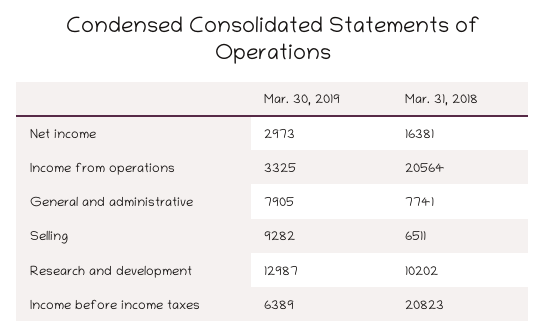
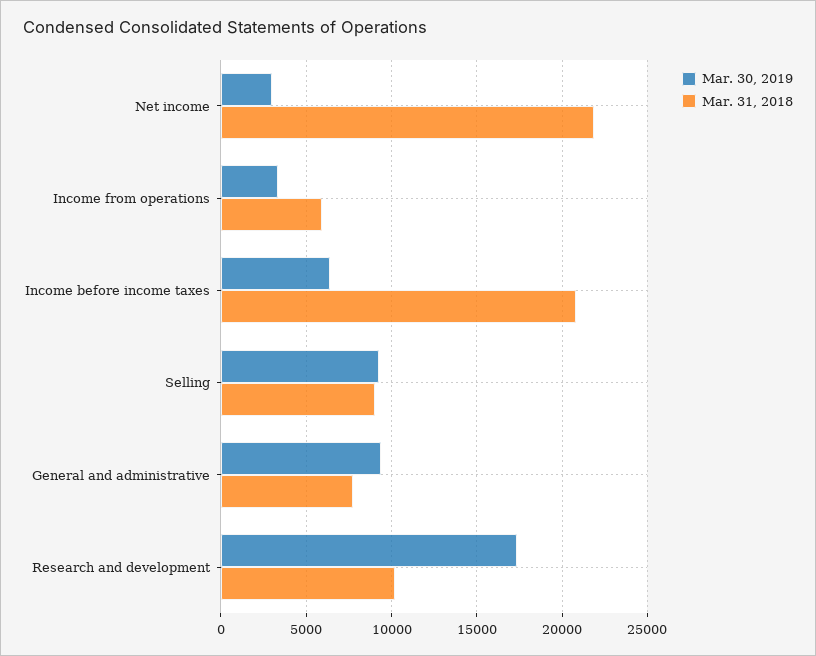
  {
    "Mar. 30, 2019": {
      "Net income": 2973,
      "Income from operations": 3325,
-     "General and administrative": 7905,
+     "General and administrative": 9500,
      "Selling": 9282,
-     "Research and development": 12987,
+     "Research and development": 17500,
      "Income before income taxes": 6389
    },
    "Mar. 31, 2018": {
-     "Net income": 16381,
+     "Net income": 22000,
-     "Income from operations": 20564,
+     "Income from operations": 6000,
      "General and administrative": 7741,
-     "Selling": 6511,
+     "Selling": 9000,
      "Research and development": 10202,
      "Income before income taxes": 20823
    }
  }

